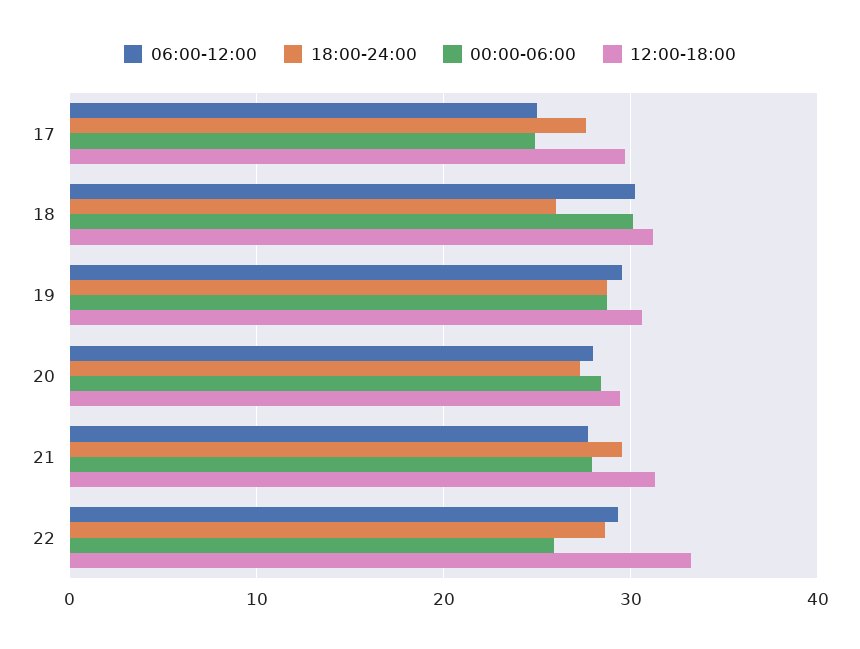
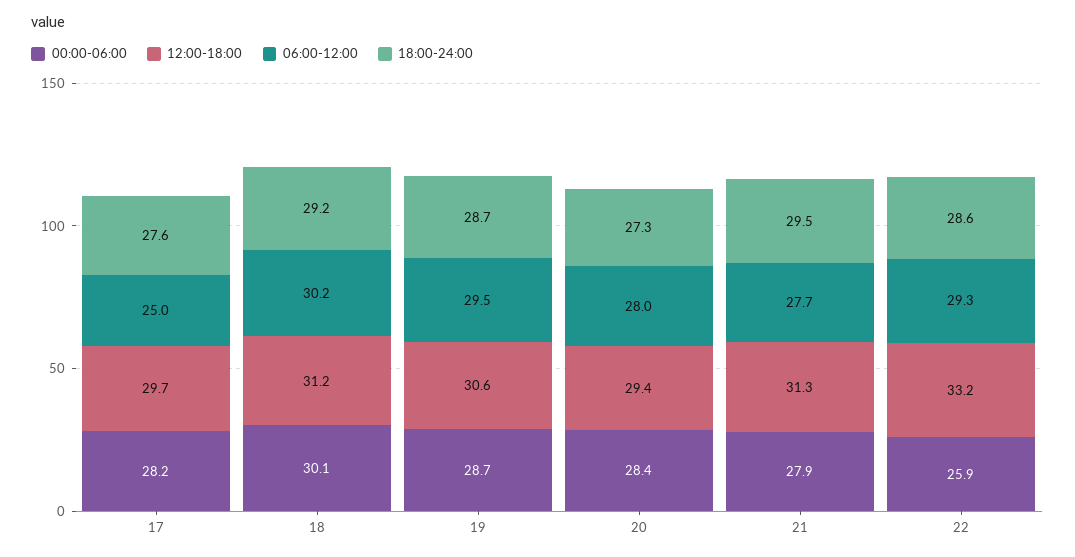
  {
    "06:00-12:00": {
      "17": 25,
      "18": 30.2,
      "19": 29.5,
      "20": 28,
      "21": 27.7,
      "22": 29.3
    },
    "18:00-24:00": {
      "17": 27.6,
-     "18": 26,
+     "18": 29.2,
      "19": 28.7,
      "20": 27.3,
      "21": 29.5,
      "22": 28.6
    },
    "00:00-06:00": {
-     "17": 25,
+     "17": 28.2,
      "18": 30.1,
      "19": 28.7,
      "20": 28.4,
      "21": 27.9,
      "22": 25.9
    },
    "12:00-18:00": {
      "17": 29.7,
      "18": 31.2,
      "19": 30.6,
      "20": 29.4,
      "21": 31.3,
      "22": 33.2
    }
  }

